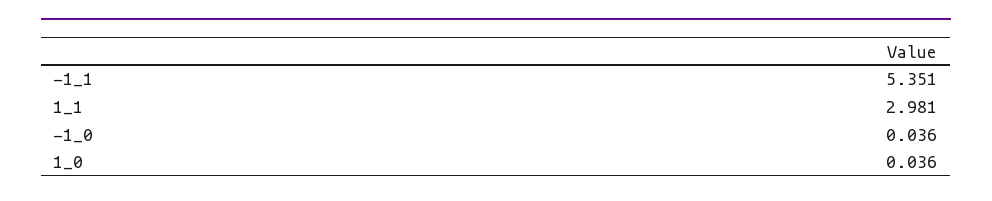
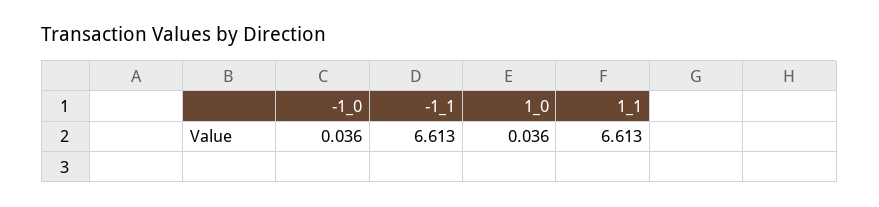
  {
-   "-1_1": 5.351,
+   "-1_1": 6.613,
-   "1_1": 2.981,
+   "1_1": 6.613,
    "-1_0": 0.036,
    "1_0": 0.036
  }

